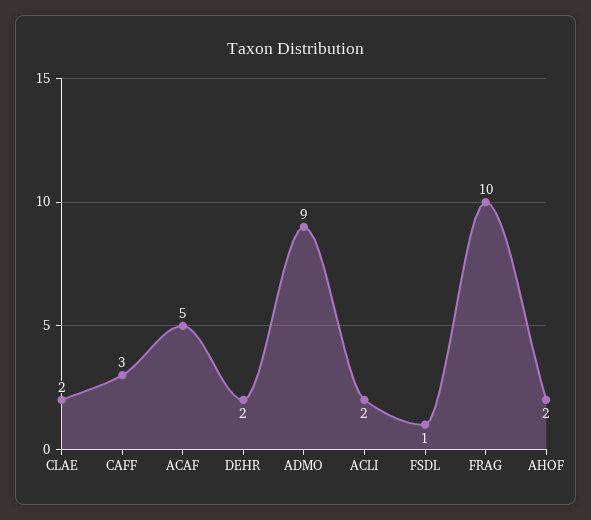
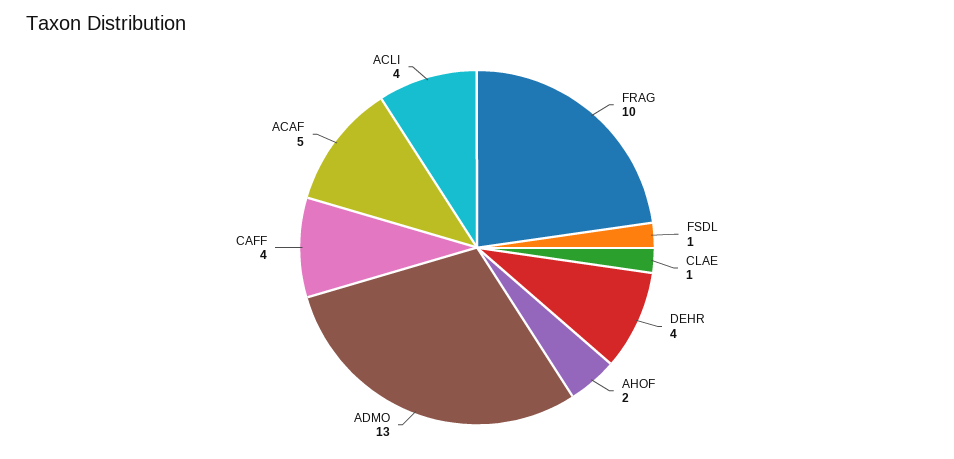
  {
-   "CLAE": 2,
+   "CLAE": 1,
-   "CAFF": 3,
+   "CAFF": 4,
    "ACAF": 5,
-   "DEHR": 2,
+   "DEHR": 4,
-   "ADMO": 9,
+   "ADMO": 13,
-   "ACLI": 2,
+   "ACLI": 4,
    "FSDL": 1,
    "FRAG": 10,
    "AHOF": 2
  }

